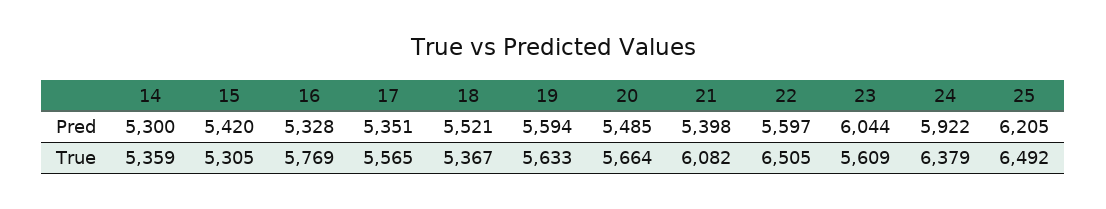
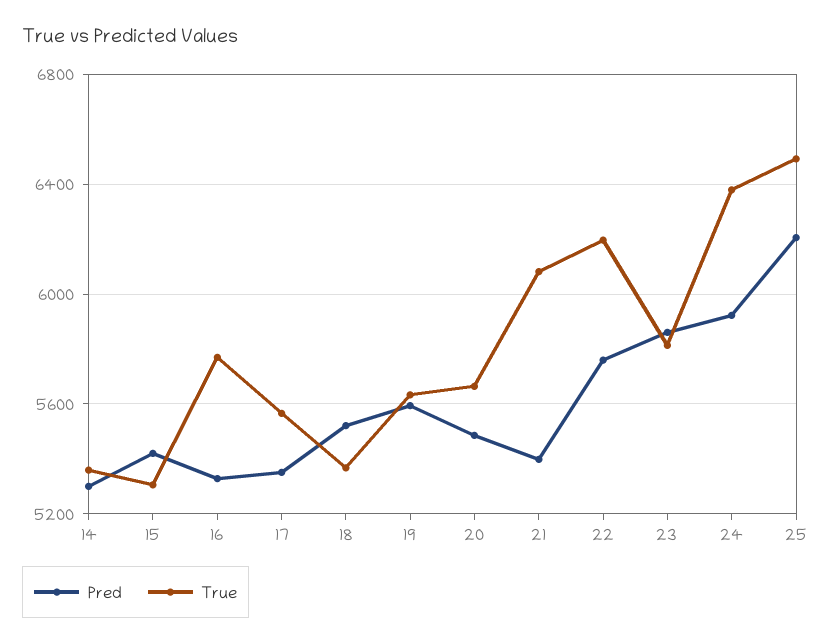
  {
    "Pred": {
      "14": 5300,
      "15": 5420,
      "16": 5328,
      "17": 5351,
      "18": 5521,
      "19": 5594,
      "20": 5485,
      "21": 5398,
-     "22": 5597,
+     "22": 5750,
-     "23": 6044,
+     "23": 5850,
      "24": 5922,
      "25": 6205
    },
    "True": {
      "14": 5359,
      "15": 5305,
      "16": 5769,
      "17": 5565,
      "18": 5367,
      "19": 5633,
      "20": 5664,
      "21": 6082,
-     "22": 6505,
+     "22": 6200,
-     "23": 5609,
+     "23": 5800,
      "24": 6379,
      "25": 6492
    }
  }

